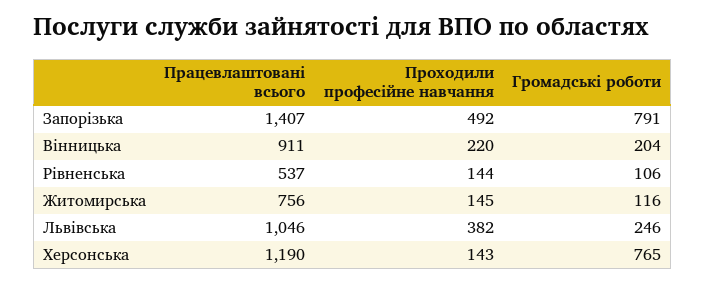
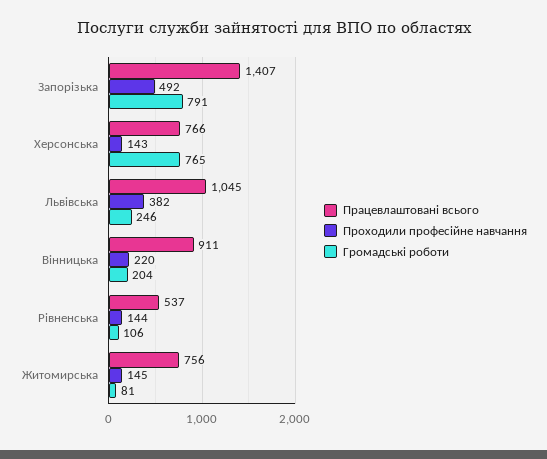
  {
    "Працевлаштовані всього": {
      "Запорізька": 1407,
      "Вінницька": 911,
      "Рівненська": 537,
      "Житомирська": 756,
-     "Львівська": 1046,
+     "Львівська": 1045,
-     "Херсонська": 1190
+     "Херсонська": 766
    },
    "Проходили професійне навчання": {
      "Запорізька": 492,
      "Вінницька": 220,
      "Рівненська": 144,
      "Житомирська": 145,
      "Львівська": 382,
      "Херсонська": 143
    },
    "Громадські роботи": {
      "Запорізька": 791,
      "Вінницька": 204,
      "Рівненська": 106,
-     "Житомирська": 116,
+     "Житомирська": 81,
      "Львівська": 246,
      "Херсонська": 765
    }
  }

